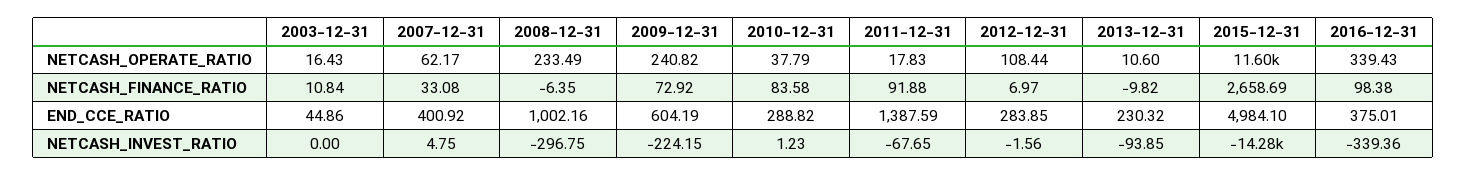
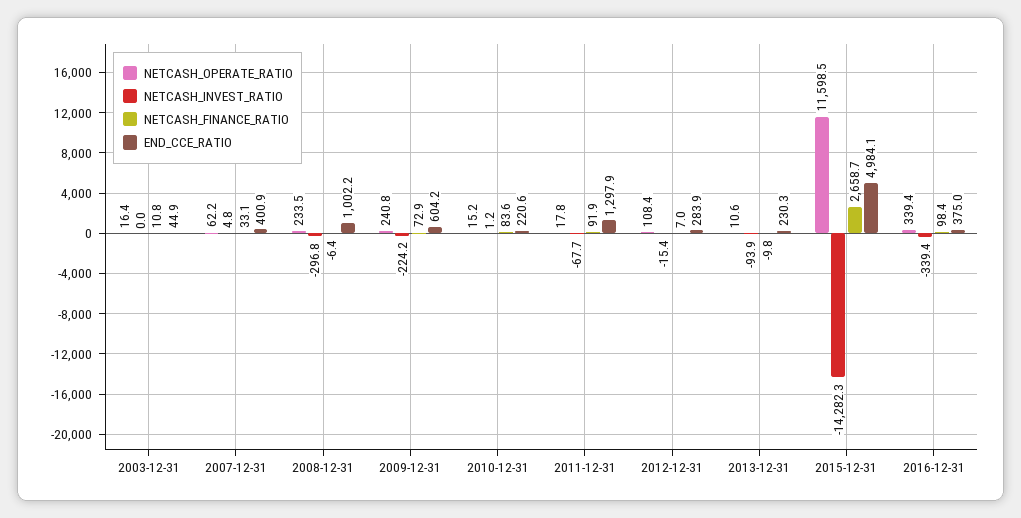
  {
    "NETCASH_OPERATE_RATIO": {
      "2003-12-31": 16.43,
      "2007-12-31": 62.17,
      "2008-12-31": 233.49,
      "2009-12-31": 240.82,
-     "2010-12-31": 37.79,
+     "2010-12-31": 15.2,
      "2011-12-31": 17.83,
      "2012-12-31": 108.44,
      "2013-12-31": 10.6,
      "2015-12-31": 11598.5,
      "2016-12-31": 339.43
    },
    "NETCASH_FINANCE_RATIO": {
      "2003-12-31": 10.84,
      "2007-12-31": 33.08,
      "2008-12-31": -6.35,
      "2009-12-31": 72.92,
      "2010-12-31": 83.58,
      "2011-12-31": 91.88,
      "2012-12-31": 6.97,
      "2013-12-31": -9.82,
      "2015-12-31": 2658.69,
      "2016-12-31": 98.38
    },
    "END_CCE_RATIO": {
      "2003-12-31": 44.86,
      "2007-12-31": 400.92,
      "2008-12-31": 1002.16,
      "2009-12-31": 604.19,
-     "2010-12-31": 288.82,
+     "2010-12-31": 220.6,
-     "2011-12-31": 1387.59,
+     "2011-12-31": 1297.9,
      "2012-12-31": 283.85,
      "2013-12-31": 230.32,
      "2015-12-31": 4984.1,
      "2016-12-31": 375.01
    },
    "NETCASH_INVEST_RATIO": {
      "2003-12-31": 0,
      "2007-12-31": 4.75,
      "2008-12-31": -296.75,
      "2009-12-31": -224.15,
      "2010-12-31": 1.23,
      "2011-12-31": -67.65,
-     "2012-12-31": -1.56,
+     "2012-12-31": -15.4,
      "2013-12-31": -93.85,
      "2015-12-31": -14282.3,
      "2016-12-31": -339.36
    }
  }

